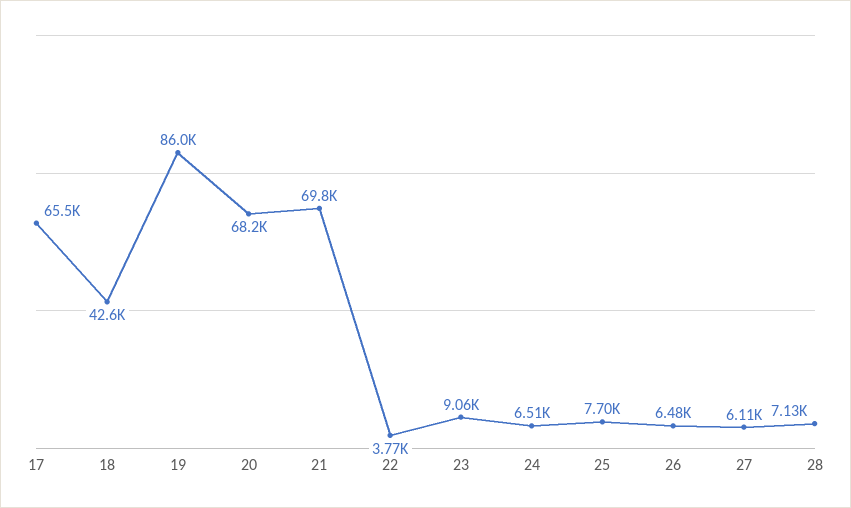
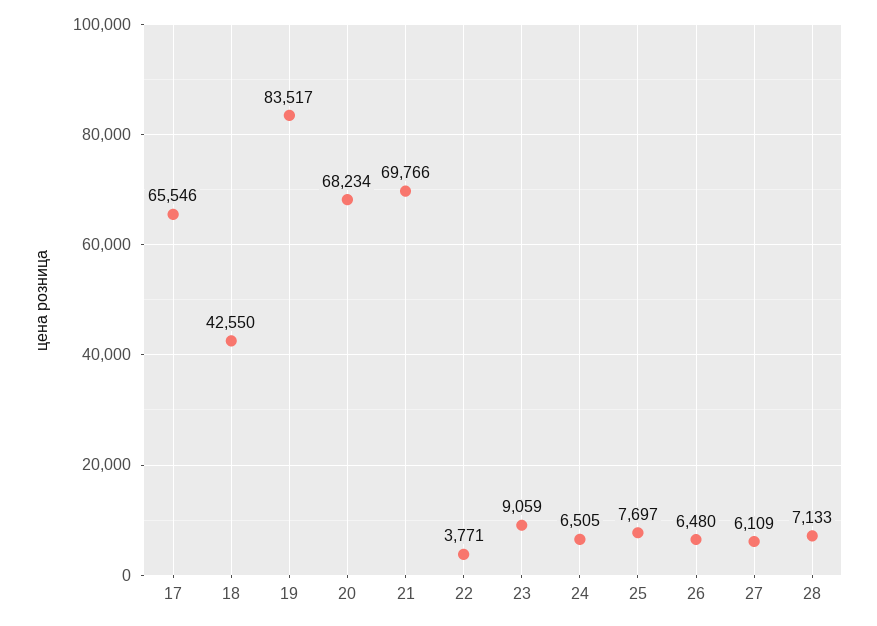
  {
    "17": 65546,
    "18": 42550,
-   "19": 86000,
+   "19": 83517,
    "20": 68234,
    "21": 69766,
    "22": 3771,
    "23": 9059,
    "24": 6505,
    "25": 7697,
    "26": 6480,
    "27": 6109,
    "28": 7133
  }

